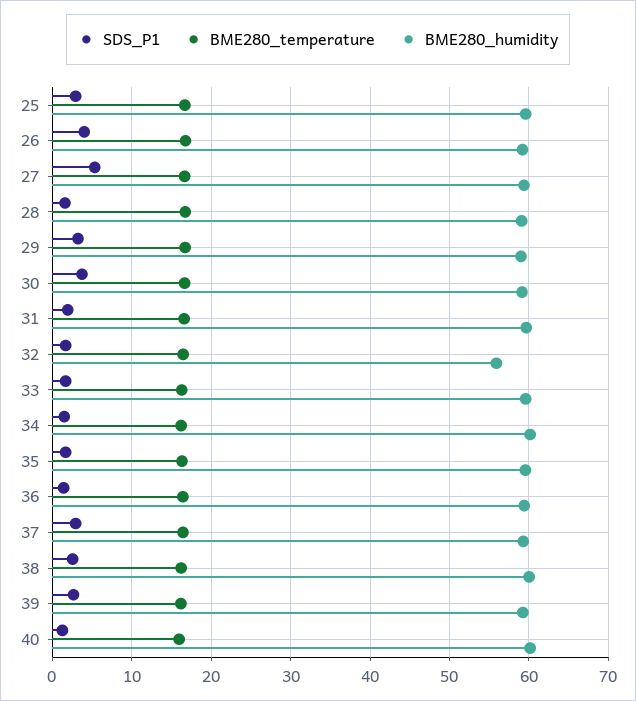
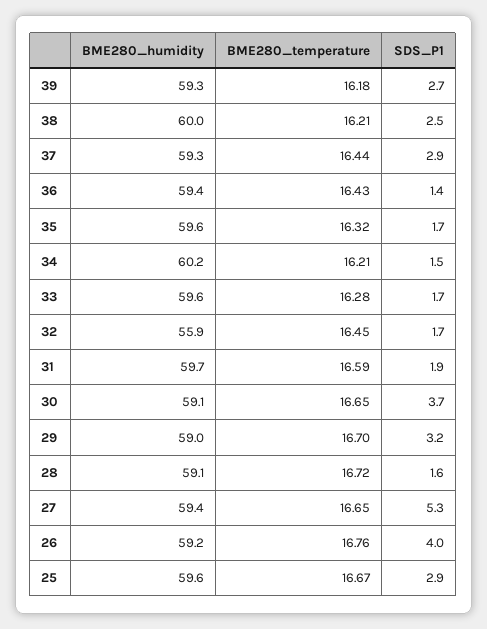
  {
    "SDS_P1": {
      "25": 2.9,
      "26": 4,
      "27": 5.3,
      "28": 1.6,
      "29": 3.2,
      "30": 3.7,
      "31": 1.9,
      "32": 1.7,
      "33": 1.7,
      "34": 1.5,
      "35": 1.7,
      "36": 1.4,
      "37": 2.9,
      "38": 2.5,
-     "39": 2.7,
+     "39": 2.7
-     "40": 1
    },
    "BME280_temperature": {
      "25": 16.67,
      "26": 16.76,
      "27": 16.65,
      "28": 16.72,
      "29": 16.7,
      "30": 16.65,
      "31": 16.59,
      "32": 16.45,
      "33": 16.28,
      "34": 16.21,
      "35": 16.32,
      "36": 16.43,
      "37": 16.44,
      "38": 16.21,
-     "39": 16.18,
+     "39": 16.18
-     "40": 16
    },
    "BME280_humidity": {
      "25": 59.6,
      "26": 59.2,
      "27": 59.4,
      "28": 59.1,
      "29": 59,
      "30": 59.1,
      "31": 59.7,
      "32": 55.9,
      "33": 59.6,
      "34": 60.2,
      "35": 59.6,
      "36": 59.4,
      "37": 59.3,
      "38": 60,
-     "39": 59.3,
+     "39": 59.3
-     "40": 60
    }
  }

